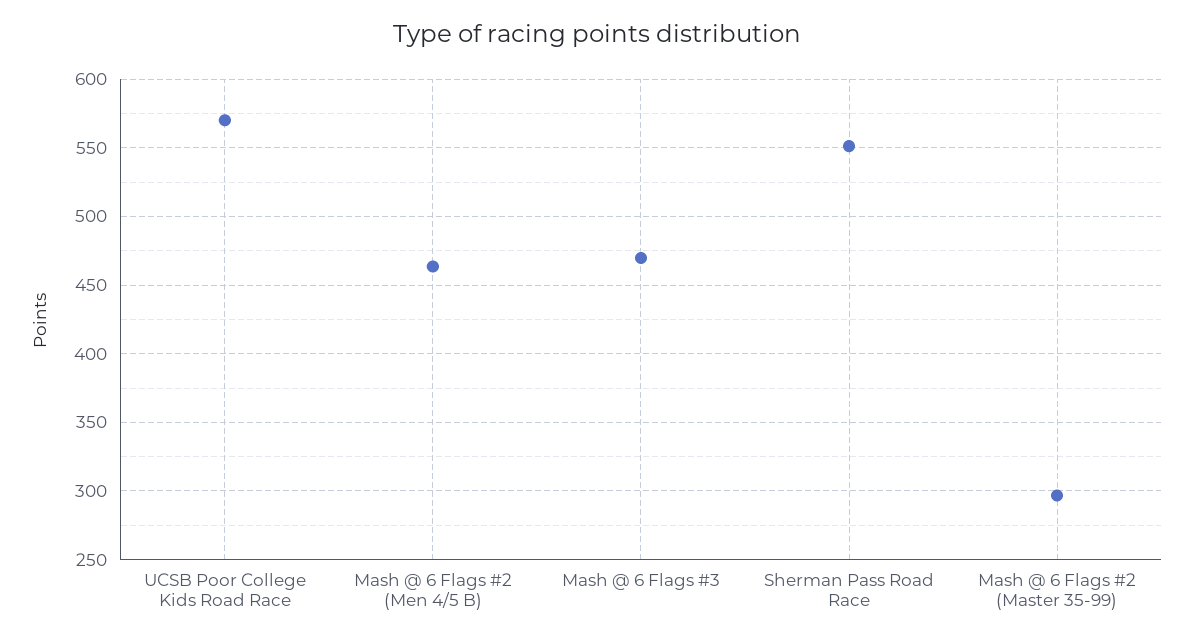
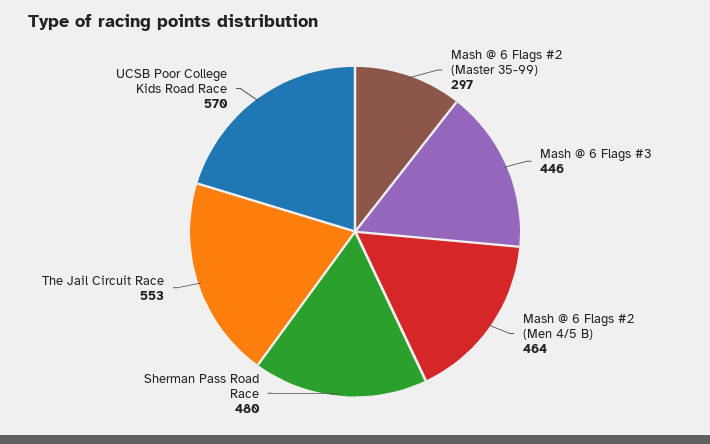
  {
    "UCSB Poor College Kids Road Race": 570,
    "Mash @ 6 Flags #2 (Men 4/5 B)": 464,
-   "Mash @ 6 Flags #3": 470,
+   "Mash @ 6 Flags #3": 446,
-   "Sherman Pass Road Race": 550,
+   "Sherman Pass Road Race": 480,
-   "Mash @ 6 Flags #2 (Master 35-99)": 297
+   "Mash @ 6 Flags #2 (Master 35-99)": 297,
+   "The Jail Circuit Race": 553
  }

